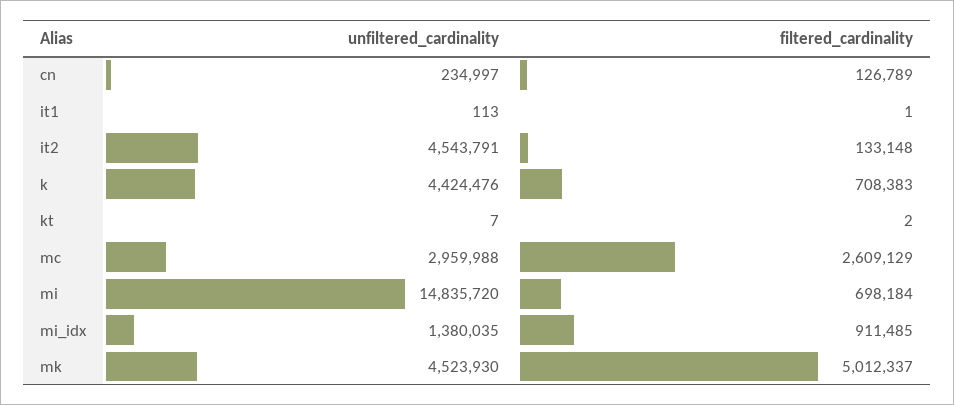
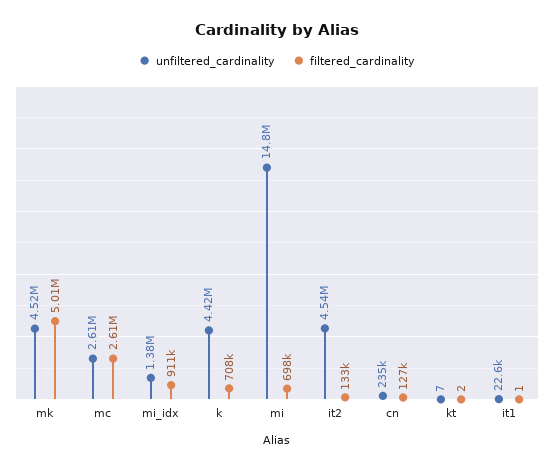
  {
    "unfiltered_cardinality": {
      "cn": 234997,
-     "it1": 113,
+     "it1": 22600,
      "it2": 4543791,
      "k": 4424476,
      "kt": 7,
-     "mc": 2959988,
+     "mc": 2610000,
      "mi": 14835720,
      "mi_idx": 1380035,
      "mk": 4523930
    },
    "filtered_cardinality": {
      "cn": 126789,
      "it1": 1,
      "it2": 133148,
      "k": 708383,
      "kt": 2,
      "mc": 2609129,
      "mi": 698184,
      "mi_idx": 911485,
      "mk": 5012337
    }
  }

